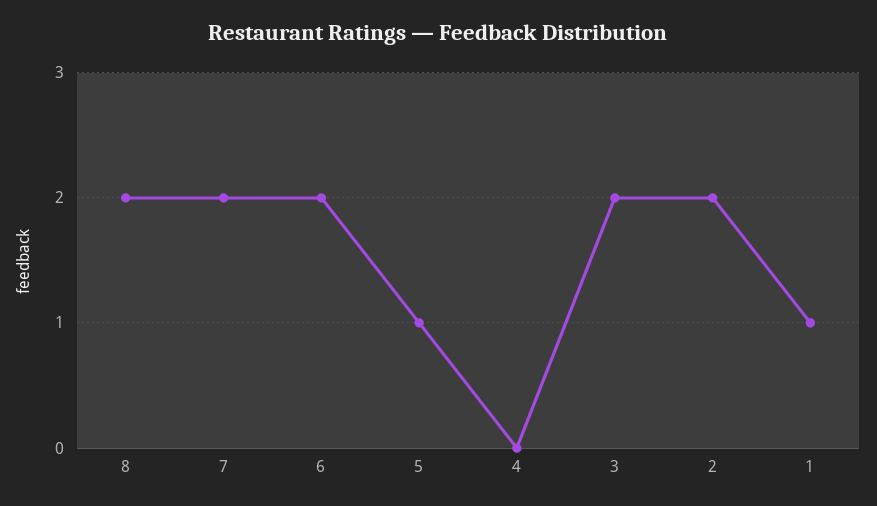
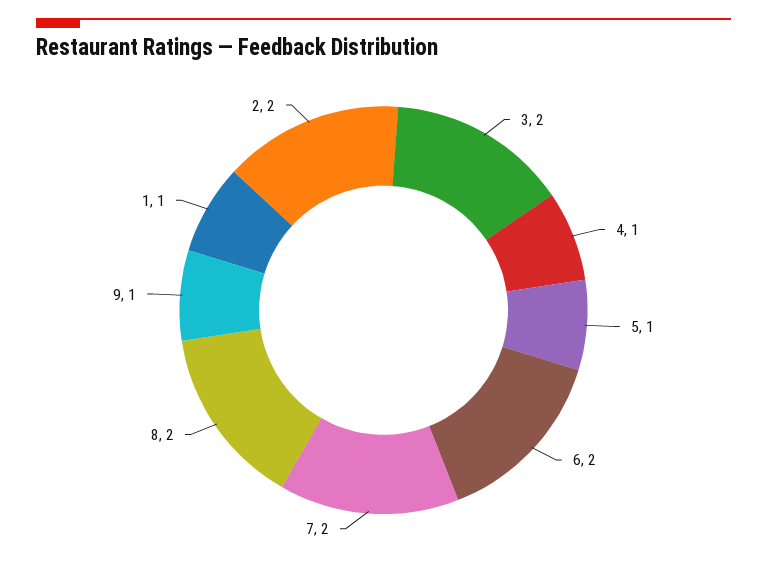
  {
    "8": 2,
    "7": 2,
    "6": 2,
    "5": 1,
-   "4": 0,
+   "4": 1,
    "3": 2,
    "2": 2,
-   "1": 1
+   "1": 1,
+   "9": 1
  }

